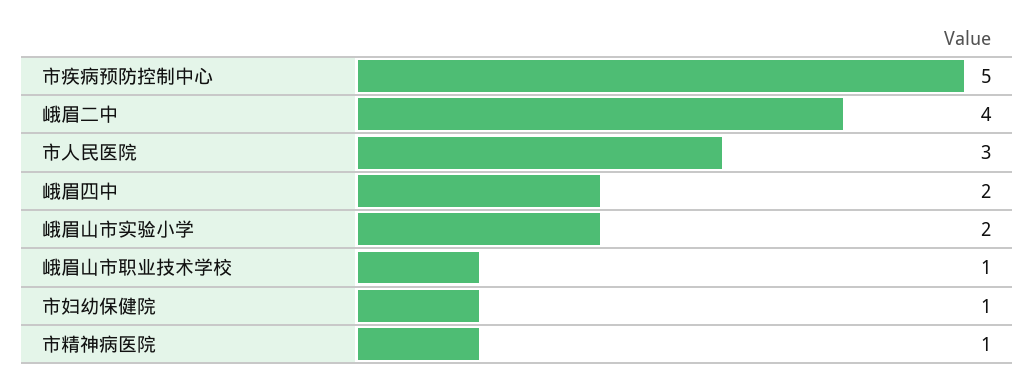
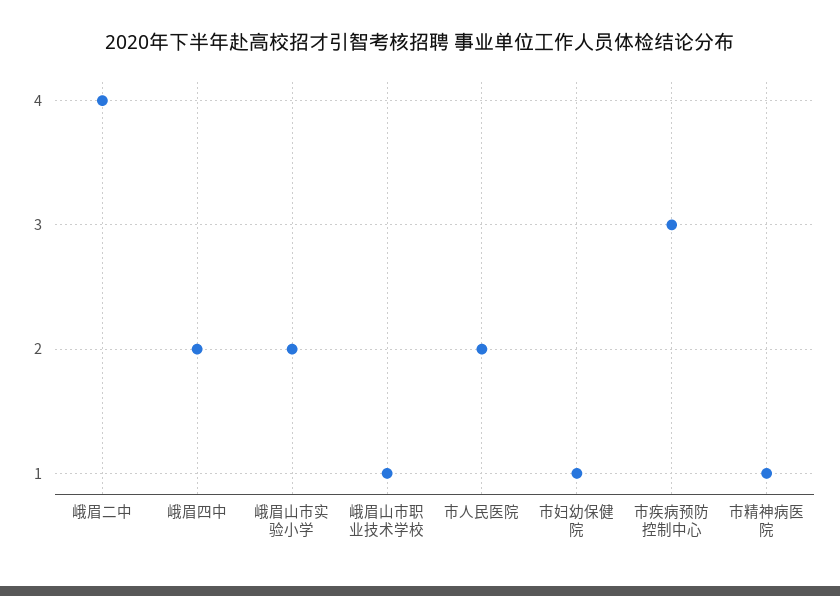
  {
-   "市疾病预防控制中心": 5,
+   "市疾病预防控制中心": 3,
    "峨眉二中": 4,
-   "市人民医院": 3,
+   "市人民医院": 2,
    "峨眉四中": 2,
    "峨眉山市实验小学": 2,
    "峨眉山市职业技术学校": 1,
    "市妇幼保健院": 1,
    "市精神病医院": 1
  }

